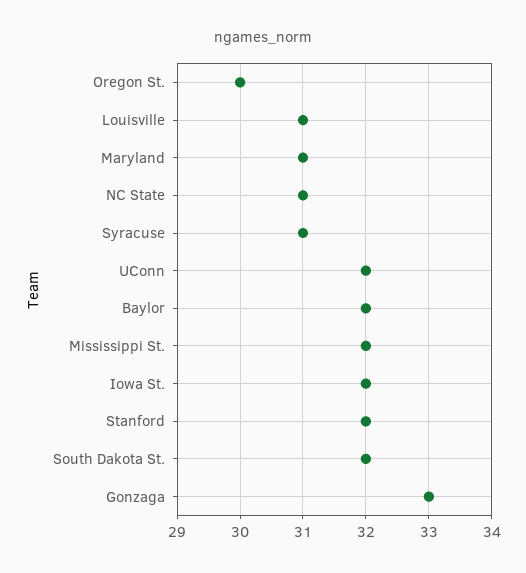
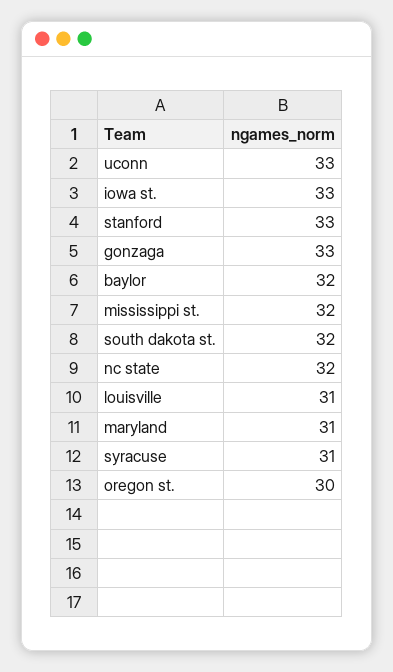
  {
    "Oregon St.": 30,
    "Louisville": 31,
    "Maryland": 31,
-   "NC State": 31,
+   "NC State": 32,
    "Syracuse": 31,
-   "UConn": 32,
+   "UConn": 33,
    "Baylor": 32,
    "Mississippi St.": 32,
-   "Iowa St.": 32,
+   "Iowa St.": 33,
-   "Stanford": 32,
+   "Stanford": 33,
    "South Dakota St.": 32,
    "Gonzaga": 33
  }

